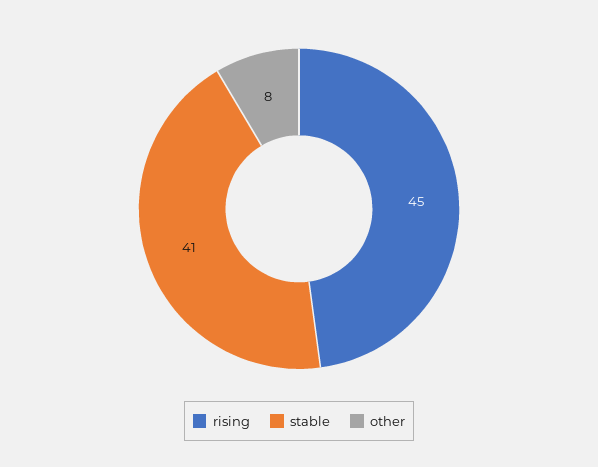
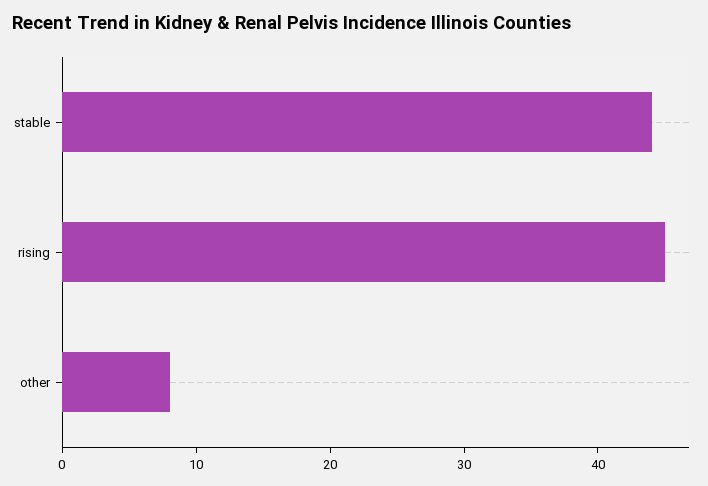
  {
    "rising": 45,
-   "stable": 41,
+   "stable": 44,
    "other": 8
  }

